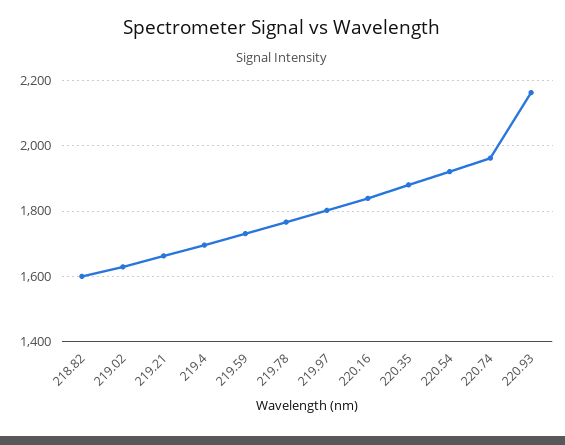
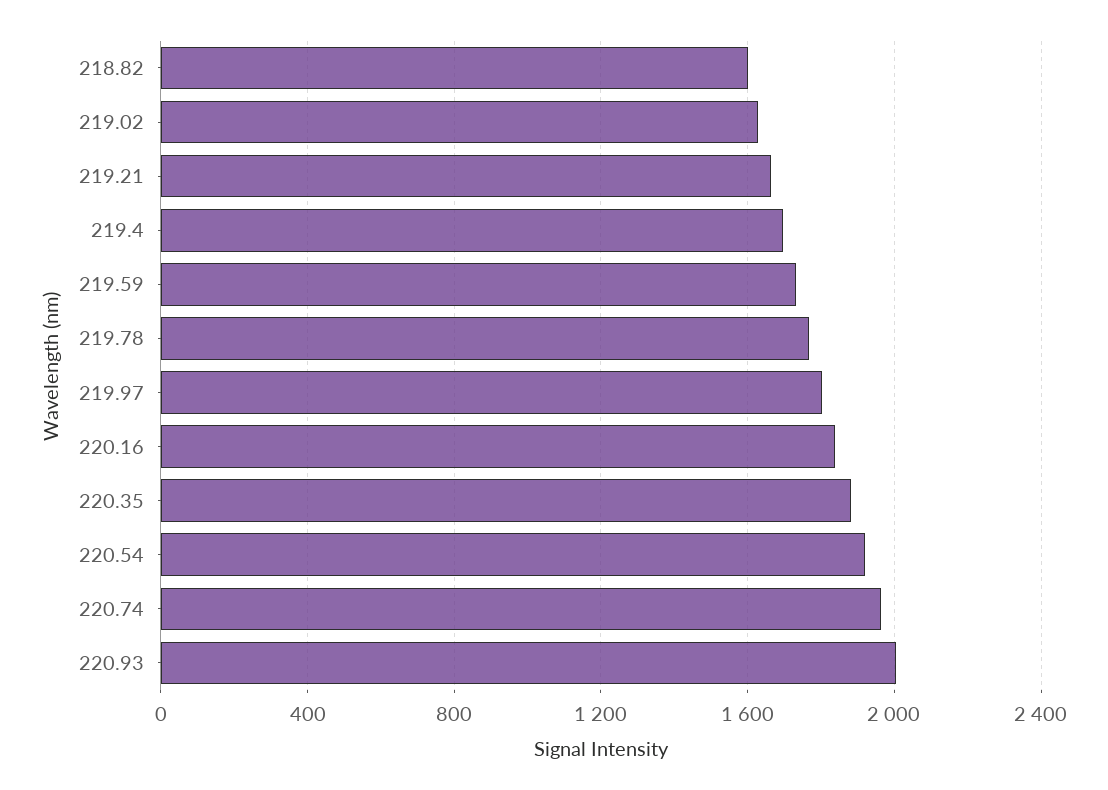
  {
    "218.82": 1600,
    "219.02": 1620,
    "219.21": 1660,
    "219.4": 1700,
    "219.59": 1740,
    "219.78": 1760,
    "219.97": 1800,
    "220.16": 1840,
    "220.35": 1880,
    "220.54": 1920,
    "220.74": 1960,
-   "220.93": 2160
+   "220.93": 2000
  }

